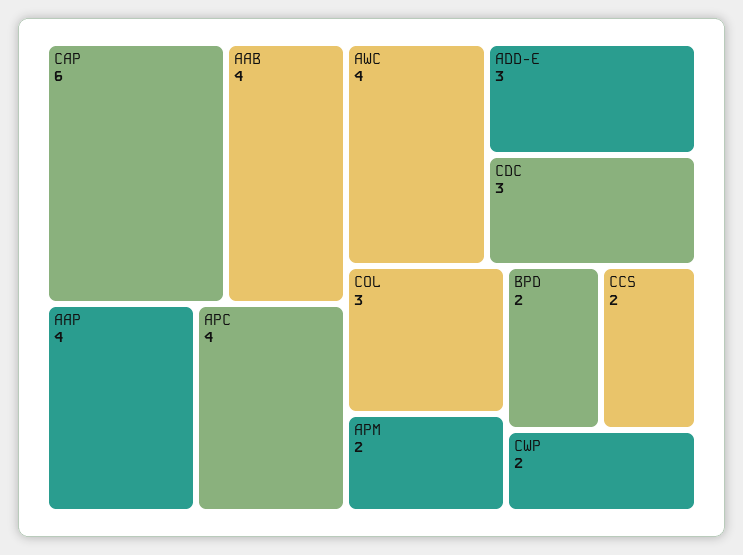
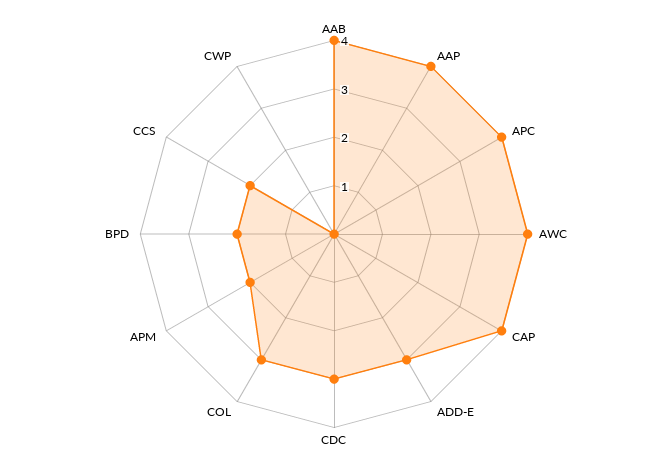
  {
-   "CAP": 6,
+   "CAP": 4,
    "AAB": 4,
    "AAP": 4,
    "APC": 4,
    "AWC": 4,
    "ADD-E": 3,
    "CDC": 3,
    "COL": 3,
    "APM": 2,
    "BPD": 2,
    "CCS": 2,
-   "CWP": 2
+   "CWP": 0
  }

